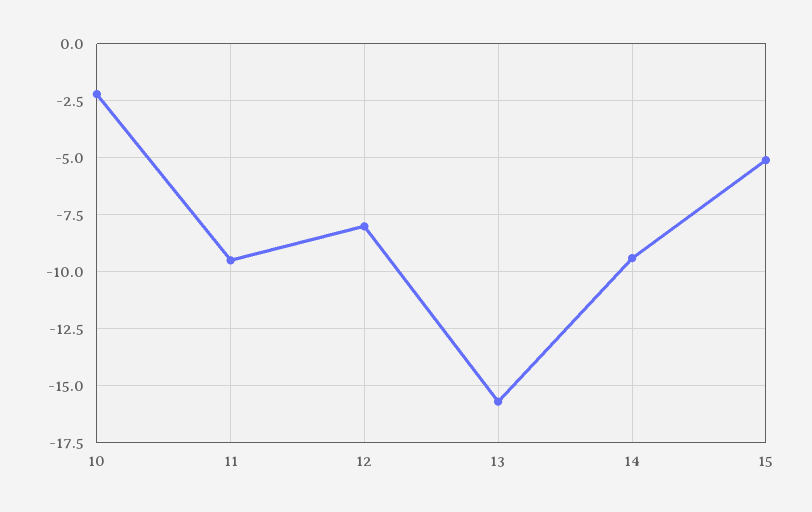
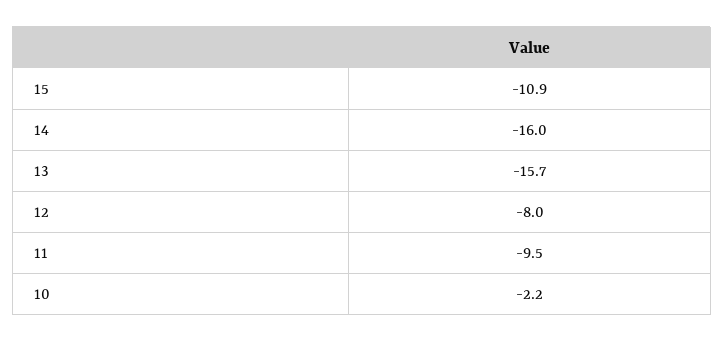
  {
    "10": -2.2,
    "11": -9.5,
    "12": -8,
    "13": -15.7,
-   "14": -9.5,
+   "14": -16,
-   "15": -5
+   "15": -10.9
  }

